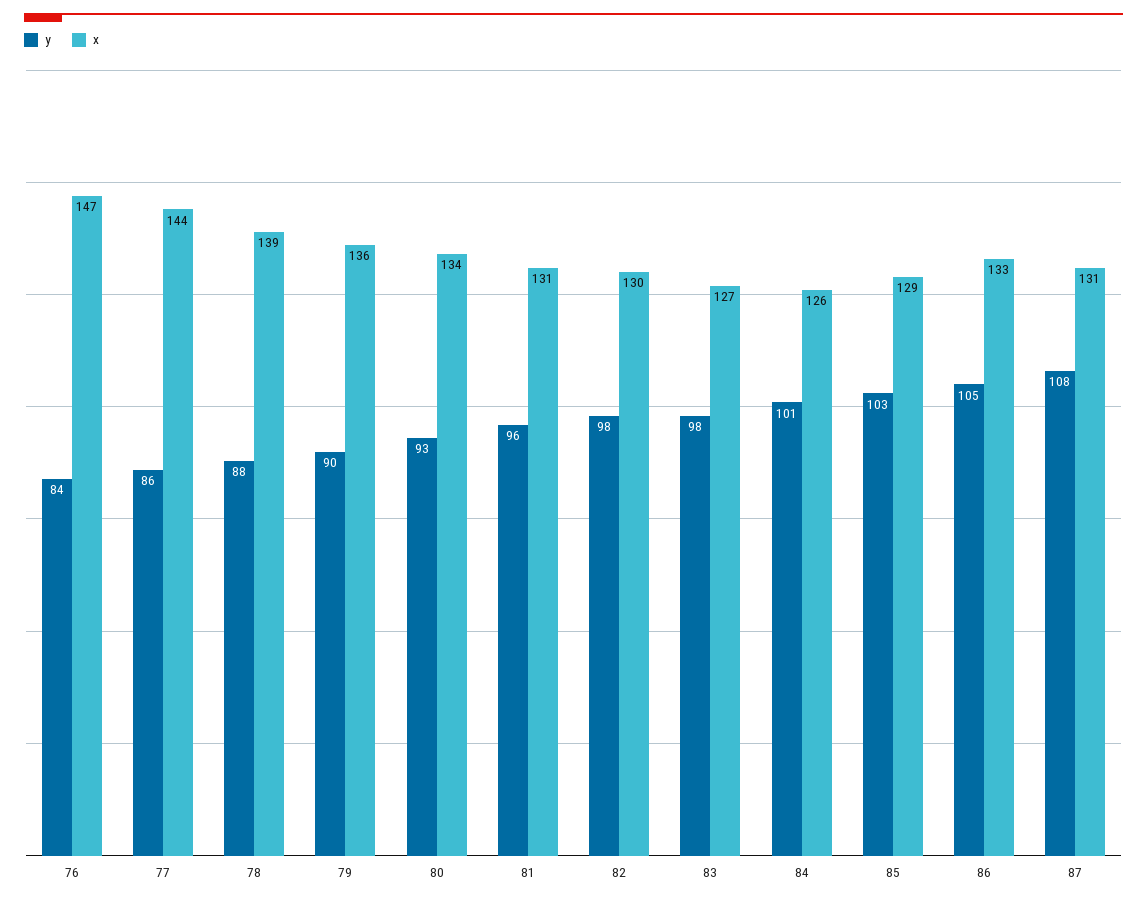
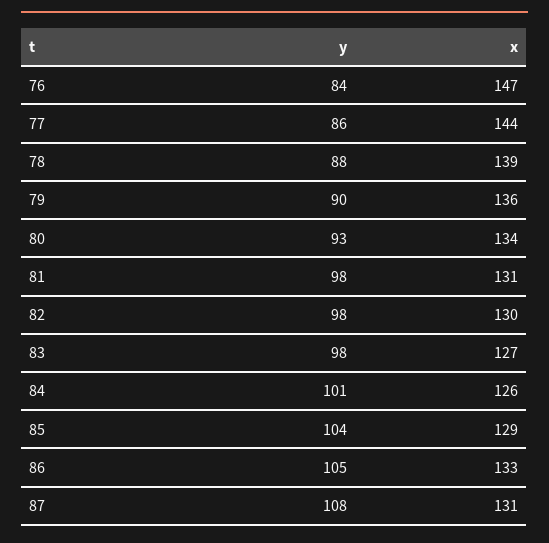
  {
    "y": {
      "76": 84,
      "77": 86,
      "78": 88,
      "79": 90,
      "80": 93,
-     "81": 96,
+     "81": 98,
      "82": 98,
      "83": 98,
      "84": 101,
-     "85": 103,
+     "85": 104,
      "86": 105,
      "87": 108
    },
    "x": {
      "76": 147,
      "77": 144,
      "78": 139,
      "79": 136,
      "80": 134,
      "81": 131,
      "82": 130,
      "83": 127,
      "84": 126,
      "85": 129,
      "86": 133,
      "87": 131
    }
  }

